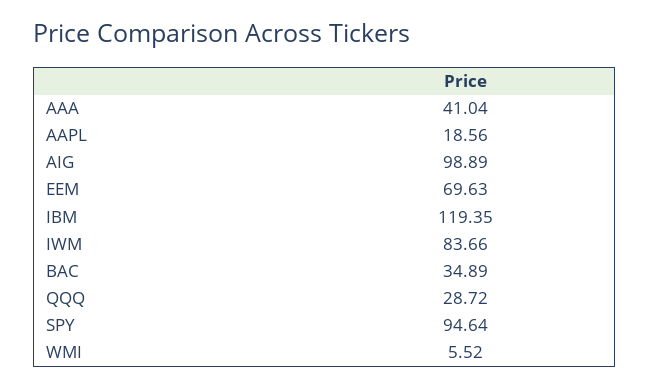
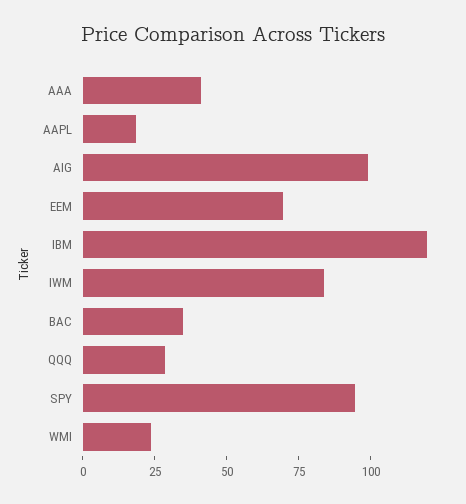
  {
    "AAA": 41.04,
    "AAPL": 18.56,
    "AIG": 98.89,
    "EEM": 69.63,
    "IBM": 119.35,
    "IWM": 83.66,
    "BAC": 34.89,
    "QQQ": 28.72,
    "SPY": 94.64,
-   "WMI": 5.52
+   "WMI": 25
  }

